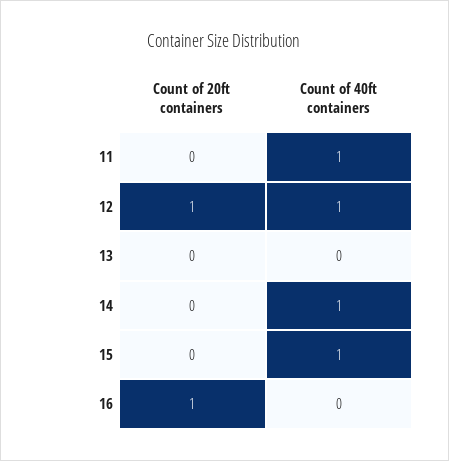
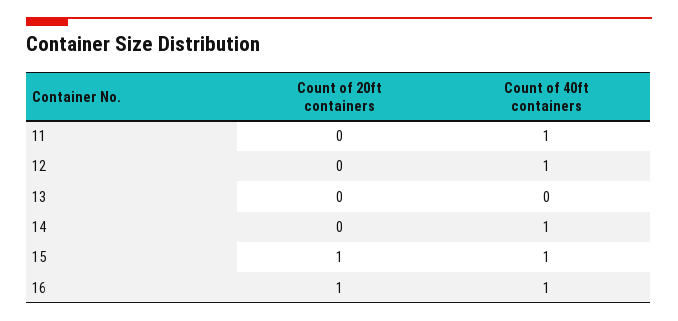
  {
    "Count of 20ft containers": {
      "11": 0,
-     "12": 1,
+     "12": 0,
      "13": 0,
      "14": 0,
-     "15": 0,
+     "15": 1,
      "16": 1
    },
    "Count of 40ft containers": {
      "11": 1,
      "12": 1,
      "13": 0,
      "14": 1,
      "15": 1,
-     "16": 0
+     "16": 1
    }
  }

